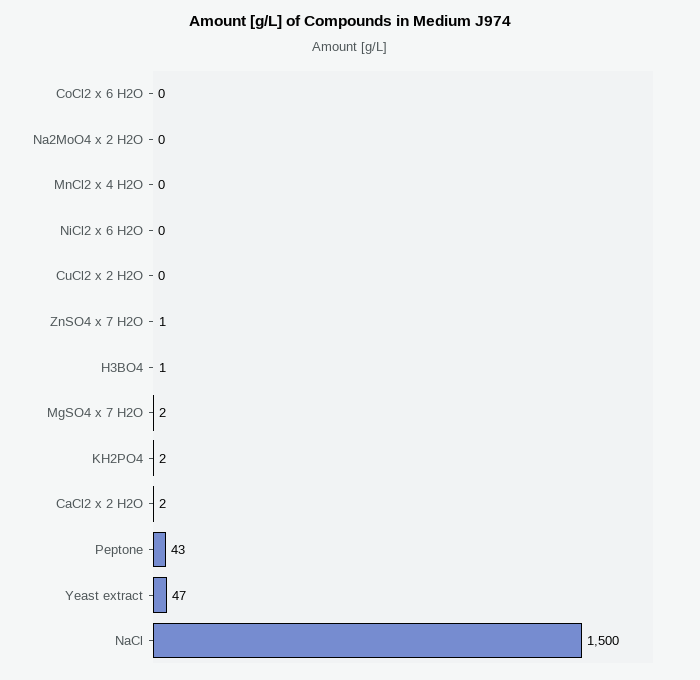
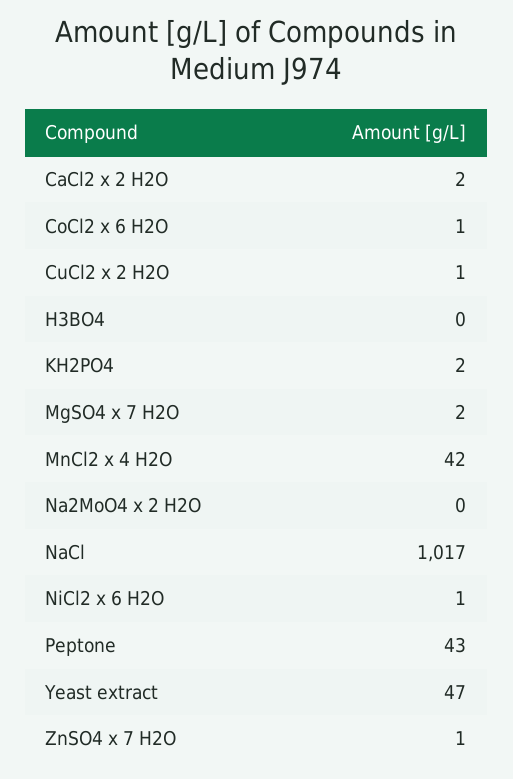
  {
-   "CoCl2 x 6 H2O": 0,
+   "CoCl2 x 6 H2O": 1,
    "Na2MoO4 x 2 H2O": 0,
-   "MnCl2 x 4 H2O": 0,
+   "MnCl2 x 4 H2O": 42,
-   "NiCl2 x 6 H2O": 0,
+   "NiCl2 x 6 H2O": 1,
-   "CuCl2 x 2 H2O": 0,
+   "CuCl2 x 2 H2O": 1,
    "ZnSO4 x 7 H2O": 1,
-   "H3BO4": 1,
+   "H3BO4": 0,
    "MgSO4 x 7 H2O": 2,
    "KH2PO4": 2,
    "CaCl2 x 2 H2O": 2,
    "Peptone": 43,
    "Yeast extract": 47,
-   "NaCl": 1500
+   "NaCl": 1017
  }

